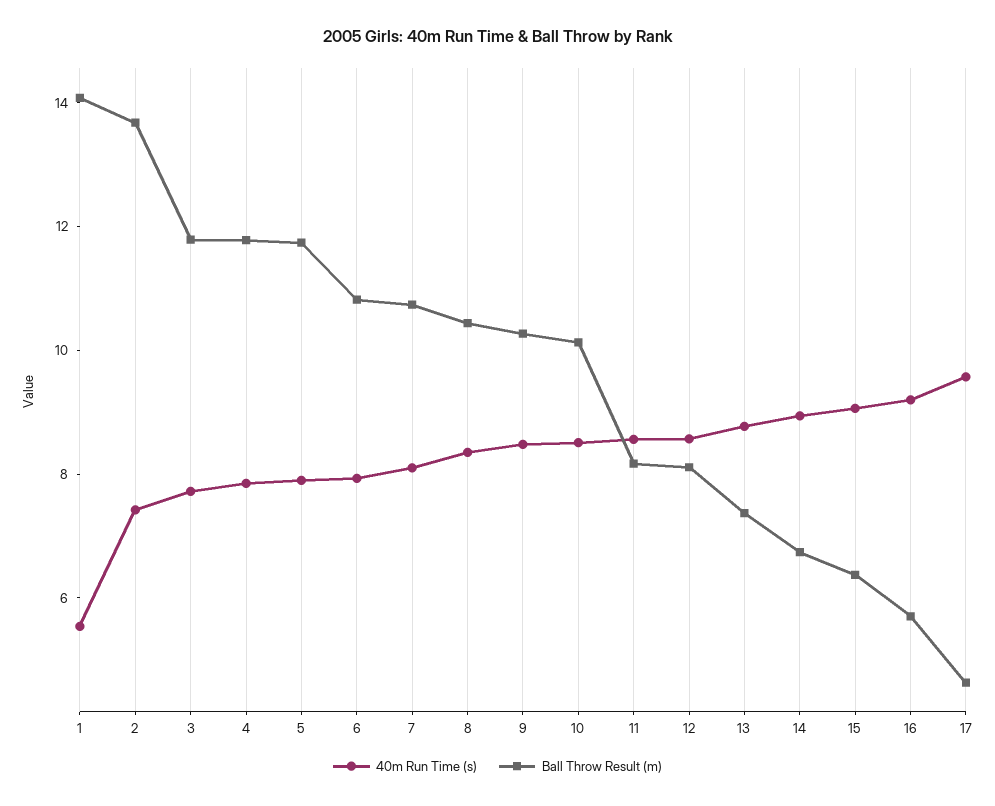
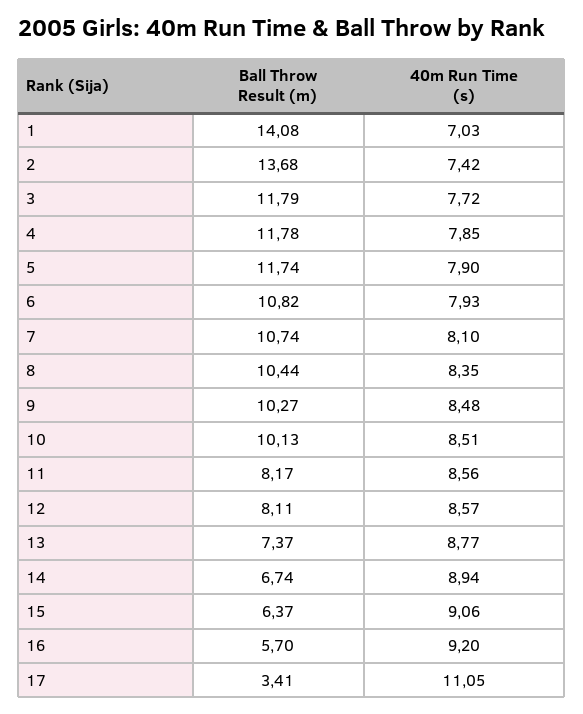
  {
    "40m Run Time (s)": {
-     "1": 5.5,
+     "1": 7.03,
      "2": 7.42,
      "3": 7.72,
      "4": 7.85,
      "5": 7.9,
      "6": 7.93,
      "7": 8.1,
      "8": 8.35,
      "9": 8.48,
      "10": 8.51,
      "11": 8.56,
      "12": 8.57,
      "13": 8.77,
      "14": 8.94,
      "15": 9.06,
      "16": 9.2,
-     "17": 9.5
+     "17": 11.05
    },
    "Ball Throw Result (m)": {
      "1": 14.08,
      "2": 13.68,
      "3": 11.79,
      "4": 11.78,
      "5": 11.74,
      "6": 10.82,
      "7": 10.74,
      "8": 10.44,
      "9": 10.27,
      "10": 10.13,
      "11": 8.17,
      "12": 8.11,
      "13": 7.37,
      "14": 6.74,
      "15": 6.37,
      "16": 5.7,
-     "17": 4.5
+     "17": 3.41
    }
  }

